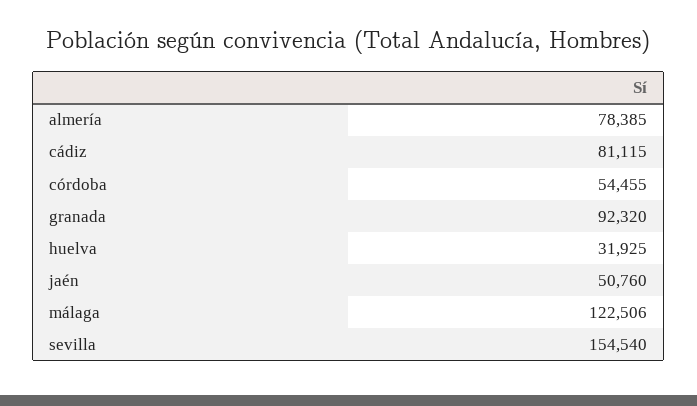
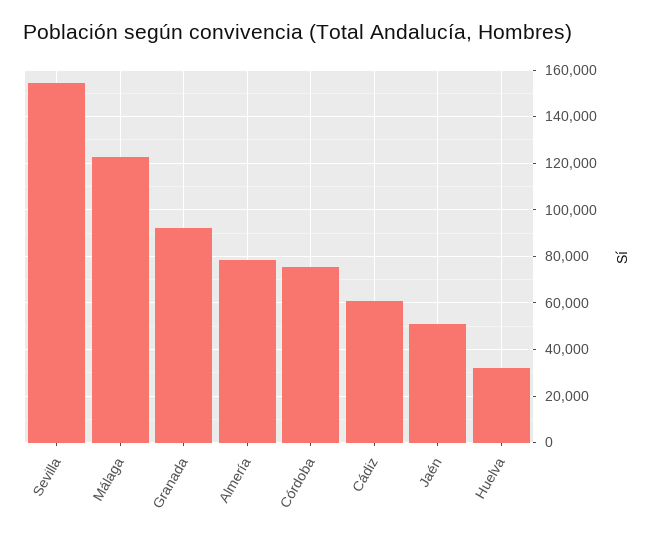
  {
    "almería": 78385,
-   "cádiz": 81115,
+   "cádiz": 60000,
-   "córdoba": 54455,
+   "córdoba": 75000,
    "granada": 92320,
    "huelva": 31925,
    "jaén": 50760,
    "málaga": 122506,
    "sevilla": 154540
  }

